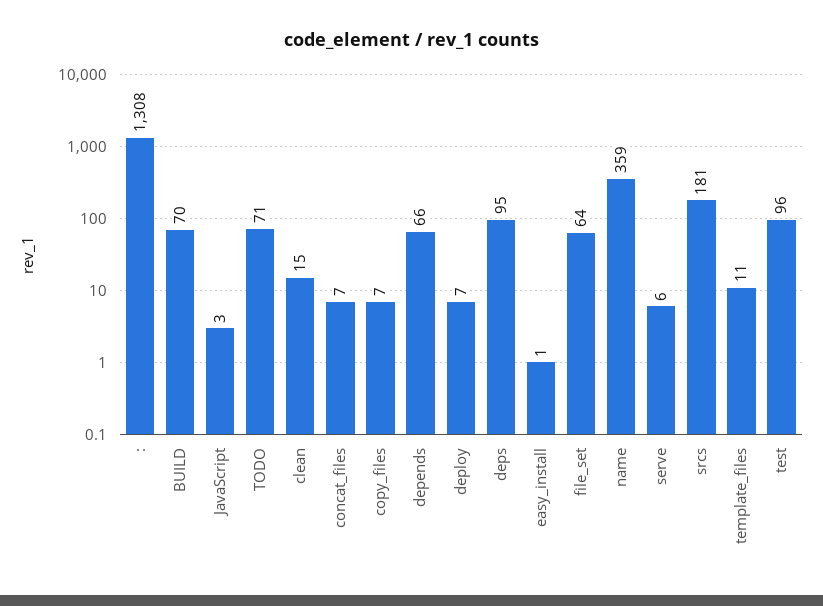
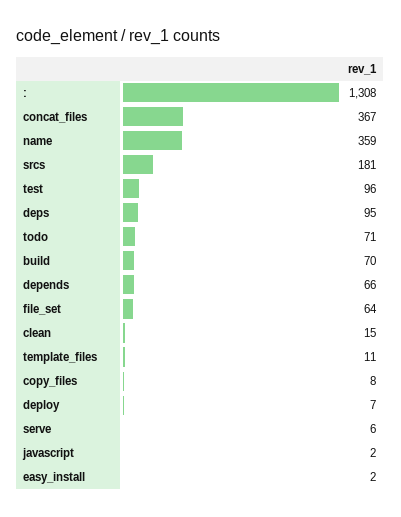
  {
    ":": 1308,
    "BUILD": 70,
-   "JavaScript": 3,
+   "JavaScript": 2,
    "TODO": 71,
    "clean": 15,
-   "concat_files": 7,
+   "concat_files": 367,
-   "copy_files": 7,
+   "copy_files": 8,
    "depends": 66,
    "deploy": 7,
    "deps": 95,
-   "easy_install": 1,
+   "easy_install": 2,
    "file_set": 64,
    "name": 359,
    "serve": 6,
    "srcs": 181,
    "template_files": 11,
    "test": 96
  }

